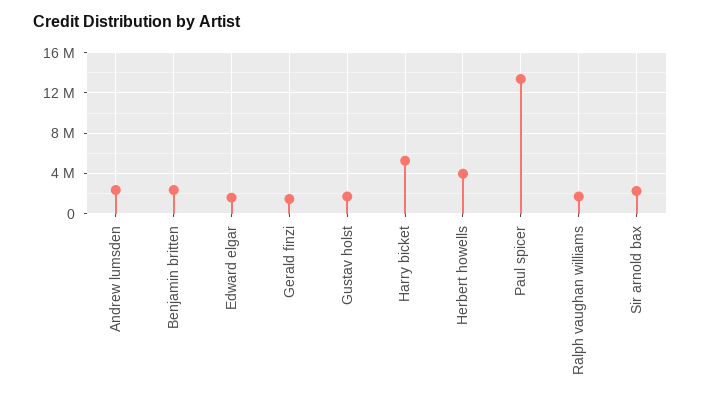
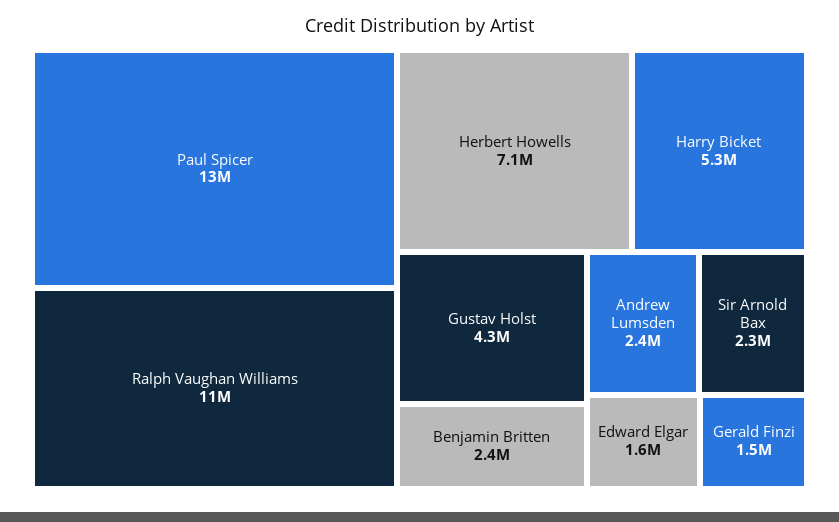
  {
    "Andrew lumsden": 2400000,
    "Benjamin britten": 2400000,
    "Edward elgar": 1600000,
    "Gerald finzi": 1500000,
-   "Gustav holst": 2000000,
+   "Gustav holst": 4300000,
    "Harry bicket": 5300000,
-   "Herbert howells": 4000000,
+   "Herbert howells": 7100000,
    "Paul spicer": 13000000,
-   "Ralph vaughan williams": 2000000,
+   "Ralph vaughan williams": 11000000,
    "Sir arnold bax": 2300000
  }

